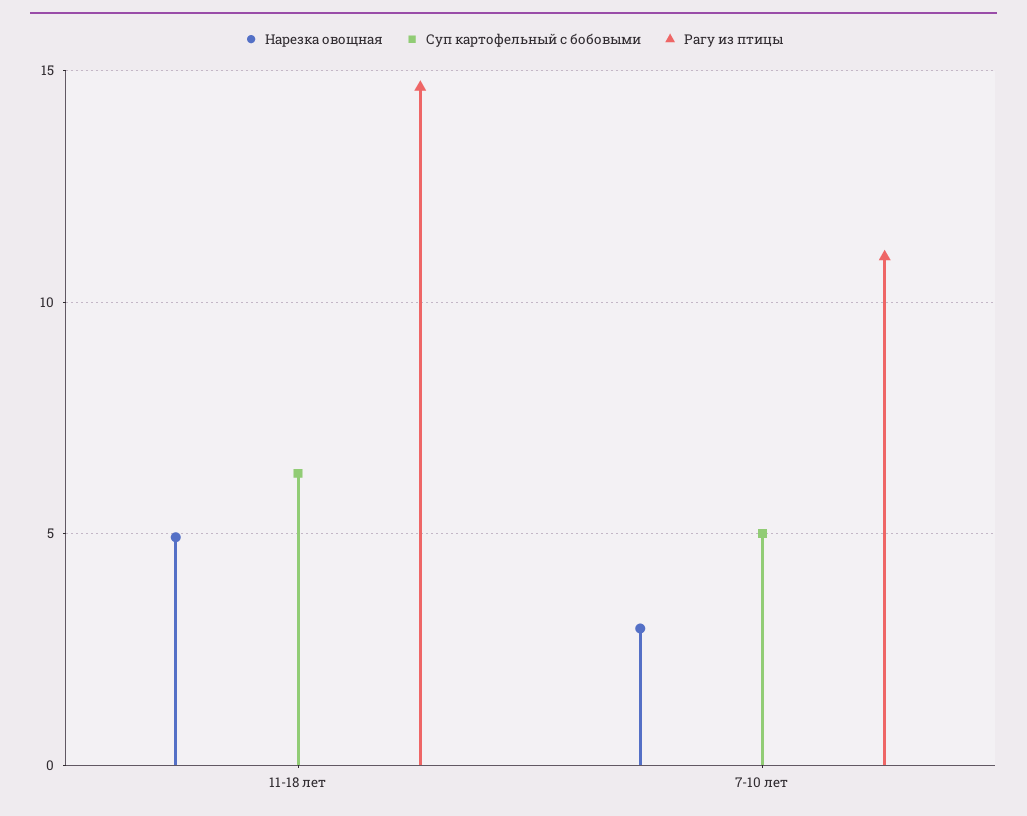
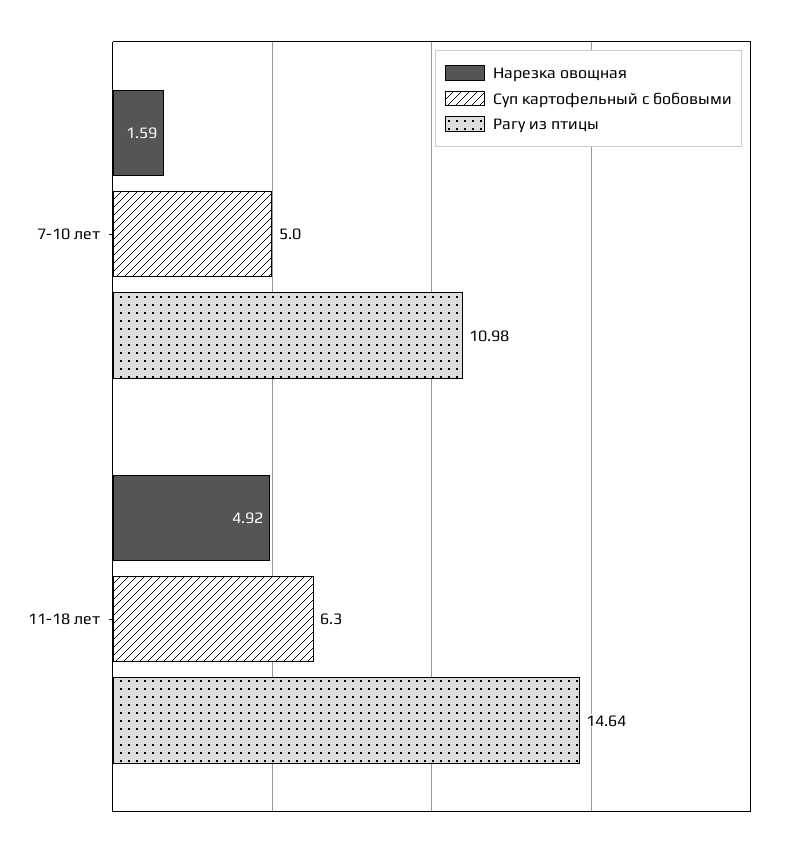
  {
    "Нарезка овощная": {
      "11-18 лет": 4.92,
-     "7-10 лет": 3
+     "7-10 лет": 1.59
    },
    "Суп картофельный с бобовыми": {
      "11-18 лет": 6.3,
      "7-10 лет": 5
    },
    "Рагу из птицы": {
      "11-18 лет": 14.64,
      "7-10 лет": 10.98
    }
  }

